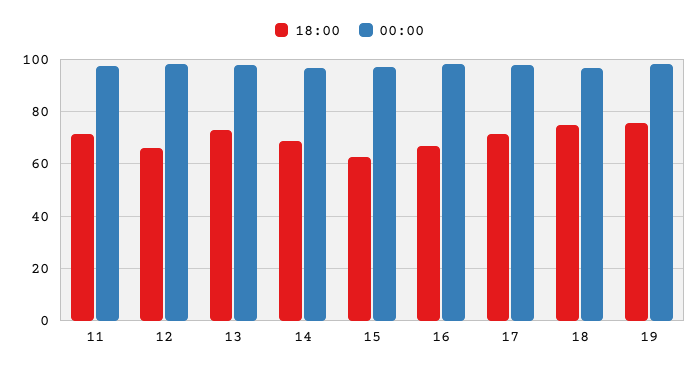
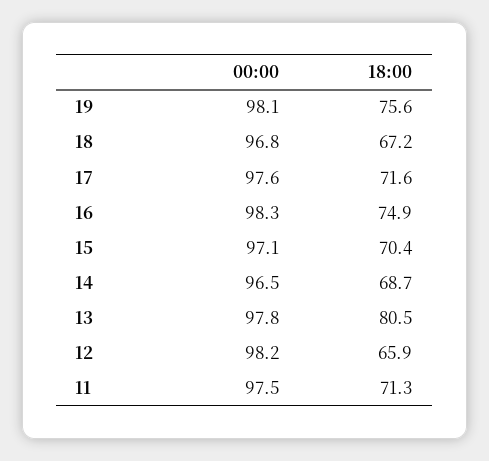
  {
    "18:00": {
      "11": 71.3,
      "12": 65.9,
-     "13": 72.5,
+     "13": 80.5,
      "14": 68.7,
-     "15": 62.5,
+     "15": 70.4,
-     "16": 67.5,
+     "16": 74.9,
      "17": 71.6,
-     "18": 75,
+     "18": 67.2,
      "19": 75.6
    },
    "00:00": {
      "11": 97.5,
      "12": 98.2,
      "13": 97.8,
      "14": 96.5,
      "15": 97.1,
      "16": 98.3,
      "17": 97.6,
      "18": 96.8,
      "19": 98.1
    }
  }

